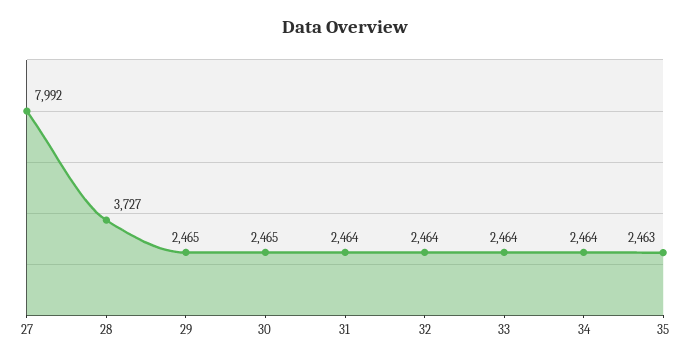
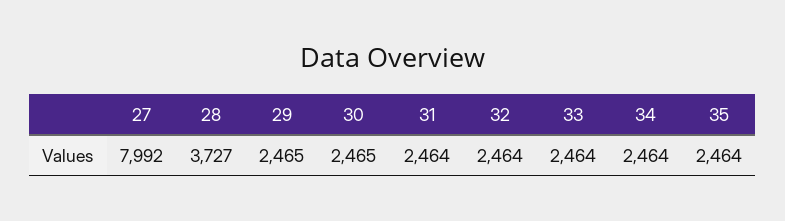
  {
    "27": 7992,
    "28": 3727,
    "29": 2465,
    "30": 2465,
    "31": 2464,
    "32": 2464,
    "33": 2464,
    "34": 2464,
-   "35": 2463
+   "35": 2464
  }

